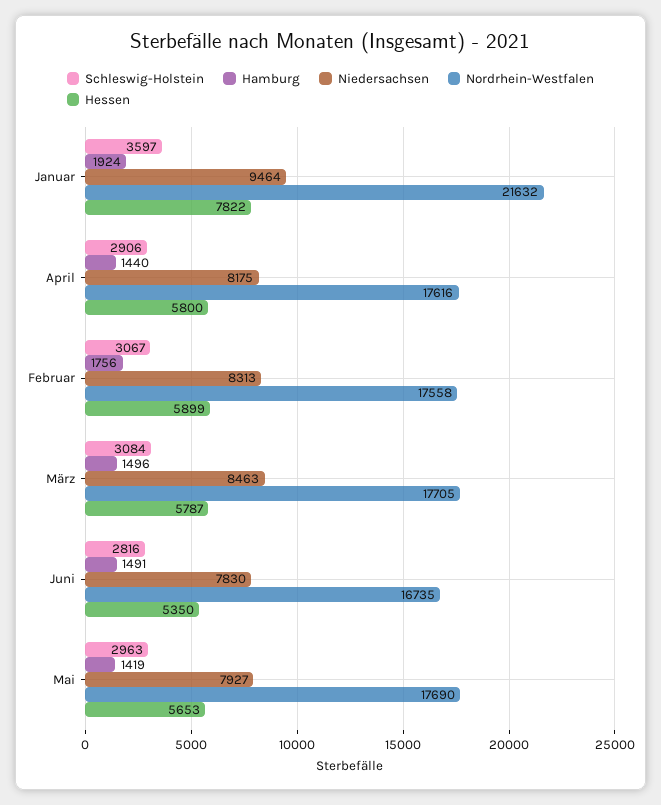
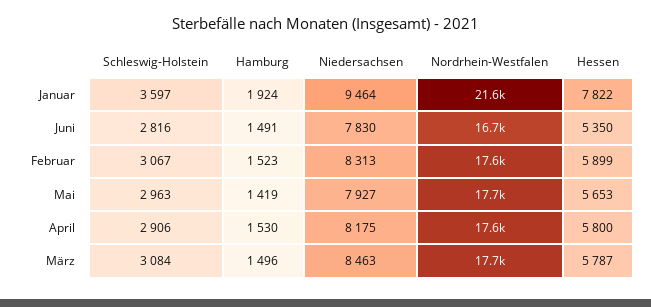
  {
    "Schleswig-Holstein": {
      "Januar": 3597,
      "April": 2906,
      "Februar": 3067,
      "März": 3084,
      "Juni": 2816,
      "Mai": 2963
    },
    "Hamburg": {
      "Januar": 1924,
-     "April": 1440,
+     "April": 1530,
-     "Februar": 1756,
+     "Februar": 1523,
      "März": 1496,
      "Juni": 1491,
      "Mai": 1419
    },
    "Niedersachsen": {
      "Januar": 9464,
      "April": 8175,
      "Februar": 8313,
      "März": 8463,
      "Juni": 7830,
      "Mai": 7927
    },
    "Nordrhein-Westfalen": {
      "Januar": 21632,
      "April": 17616,
      "Februar": 17558,
      "März": 17705,
      "Juni": 16735,
      "Mai": 17690
    },
    "Hessen": {
      "Januar": 7822,
      "April": 5800,
      "Februar": 5899,
      "März": 5787,
      "Juni": 5350,
      "Mai": 5653
    }
  }

